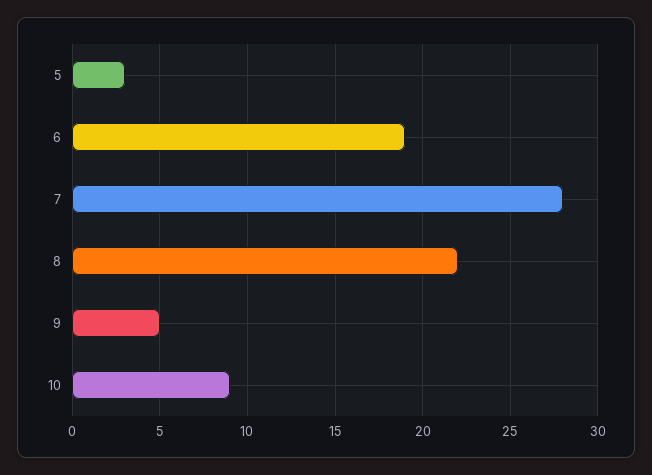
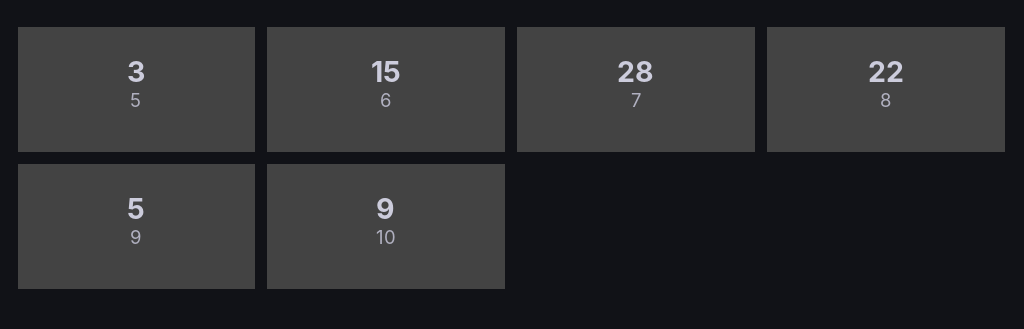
  {
    "5": 3,
-   "6": 19,
+   "6": 15,
    "7": 28,
    "8": 22,
    "9": 5,
    "10": 9
  }

